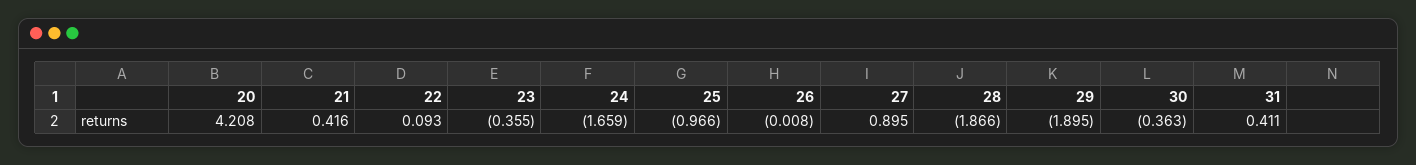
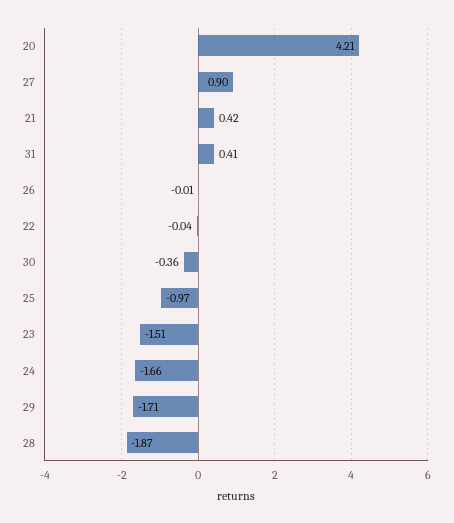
  {
    "20": 4.208,
    "21": 0.416,
-   "22": 0.093,
+   "22": -0.04,
-   "23": -0.355,
+   "23": -1.51,
    "24": -1.659,
    "25": -0.966,
    "26": -0.008,
    "27": 0.895,
    "28": -1.866,
-   "29": -1.895,
+   "29": -1.71,
    "30": -0.363,
    "31": 0.411
  }

